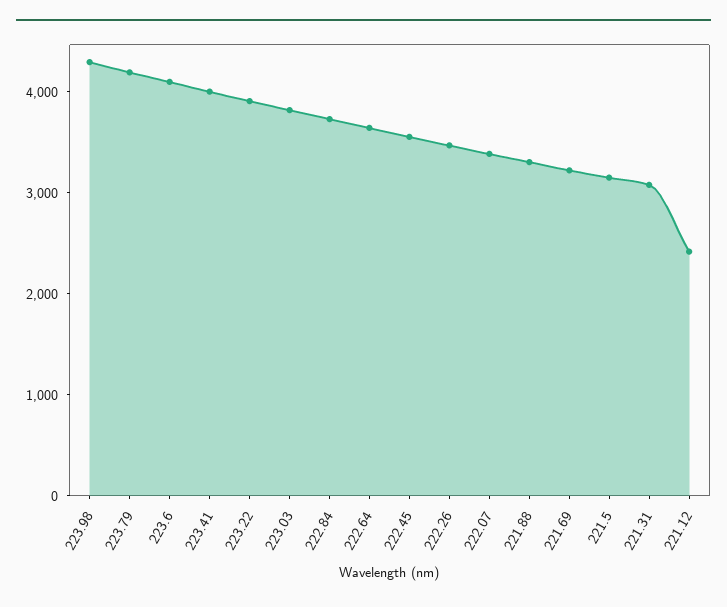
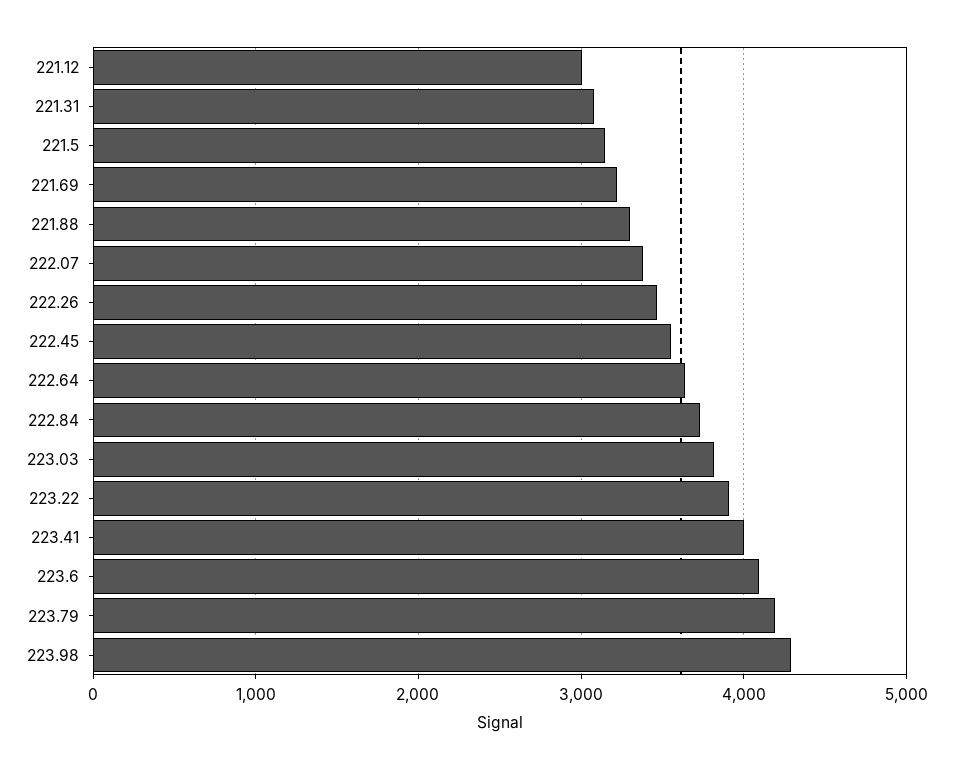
  {
    "223.98": 4300,
    "223.79": 4200,
    "223.6": 4100,
    "223.41": 4000,
    "223.22": 3900,
    "223.03": 3800,
    "222.84": 3700,
    "222.64": 3600,
    "222.45": 3600,
    "222.26": 3500,
    "222.07": 3400,
    "221.88": 3300,
    "221.69": 3200,
    "221.5": 3100,
    "221.31": 3100,
-   "221.12": 2400
+   "221.12": 3000
  }

